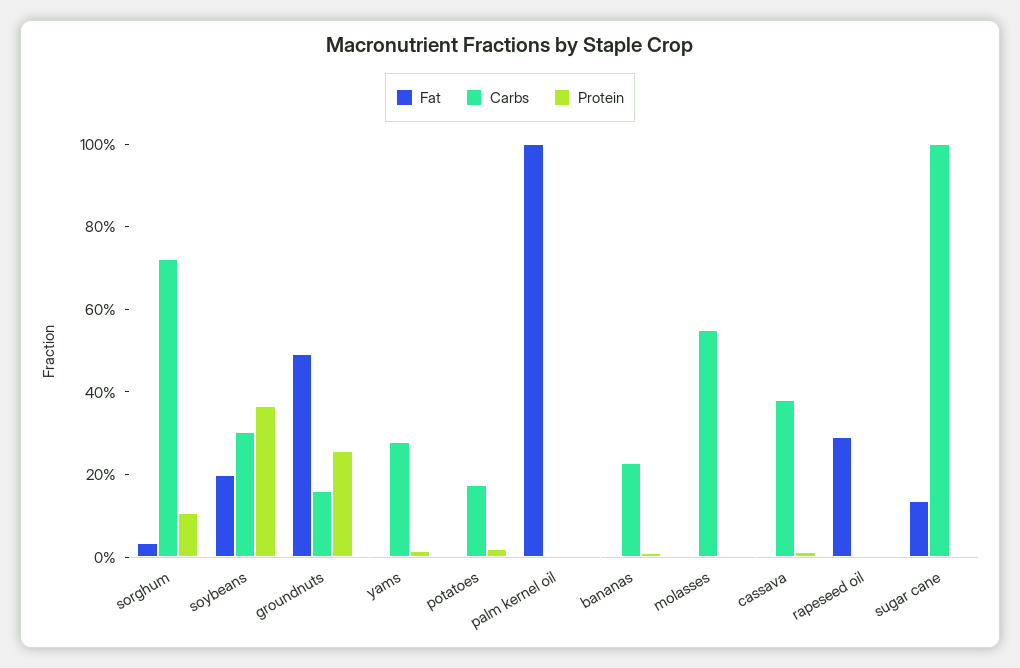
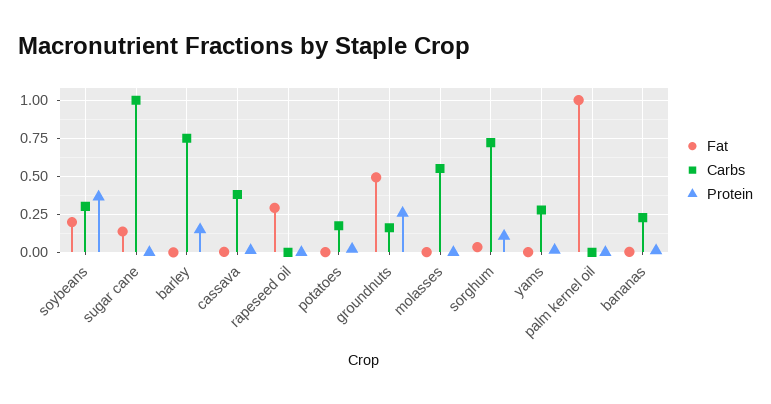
  {
    "Fat": {
      "sorghum": 0.05,
      "soybeans": 0.2,
      "groundnuts": 0.5,
      "yams": 0,
      "potatoes": 0,
      "palm kernel oil": 1,
      "bananas": 0,
      "molasses": 0,
      "cassava": 0,
      "rapeseed oil": 0.3,
-     "sugar cane": 0.15
+     "sugar cane": 0.15,
+     "barley": 0
    },
    "Carbs": {
      "sorghum": 0.7,
      "soybeans": 0.3,
      "groundnuts": 0.15,
      "yams": 0.3,
      "potatoes": 0.2,
      "palm kernel oil": 0,
      "bananas": 0.25,
      "molasses": 0.55,
      "cassava": 0.4,
      "rapeseed oil": 0,
-     "sugar cane": 1
+     "sugar cane": 1,
+     "barley": 0.75
    },
    "Protein": {
      "sorghum": 0.1,
      "soybeans": 0.35,
      "groundnuts": 0.25,
      "yams": 0,
      "potatoes": 0,
      "palm kernel oil": 0,
      "bananas": 0,
      "molasses": 0,
      "cassava": 0,
      "rapeseed oil": 0,
-     "sugar cane": 0
+     "sugar cane": 0,
+     "barley": 0.15
    }
  }

